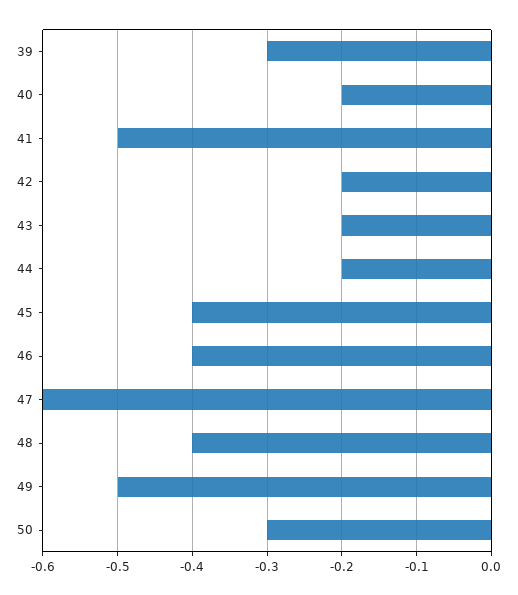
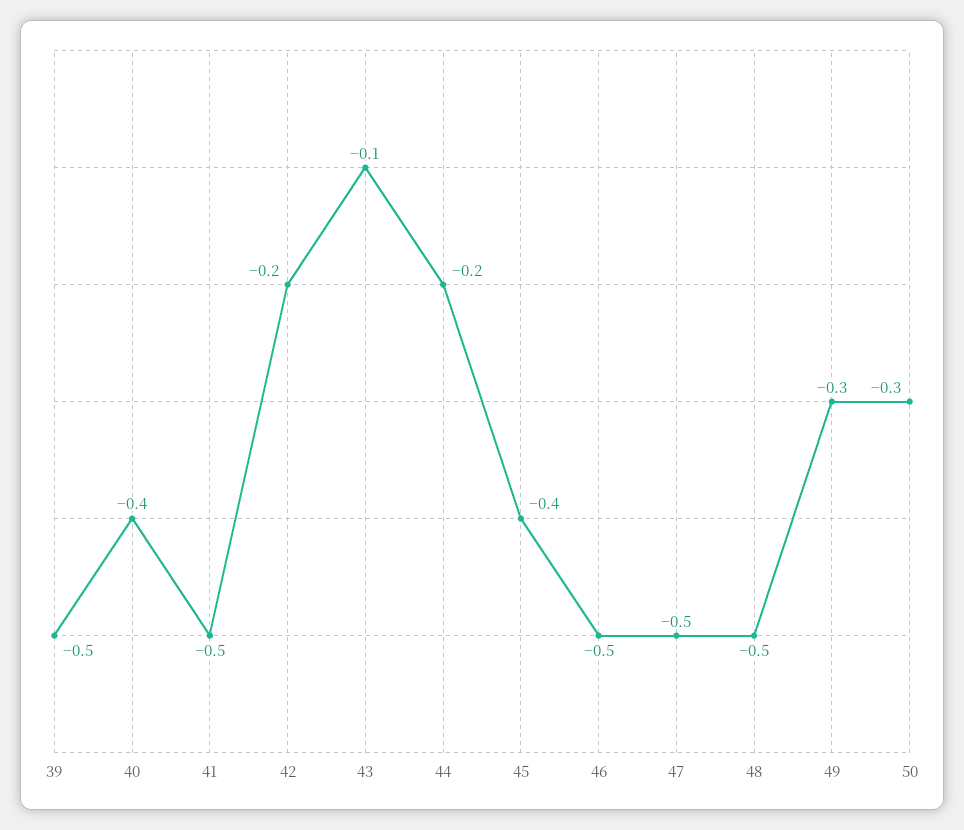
  {
-   "39": -0.3,
+   "39": -0.5,
-   "40": -0.2,
+   "40": -0.4,
    "41": -0.5,
    "42": -0.2,
-   "43": -0.2,
+   "43": -0.1,
    "44": -0.2,
    "45": -0.4,
-   "46": -0.4,
+   "46": -0.5,
-   "47": -0.6,
+   "47": -0.5,
-   "48": -0.4,
+   "48": -0.5,
-   "49": -0.5,
+   "49": -0.3,
    "50": -0.3
  }

